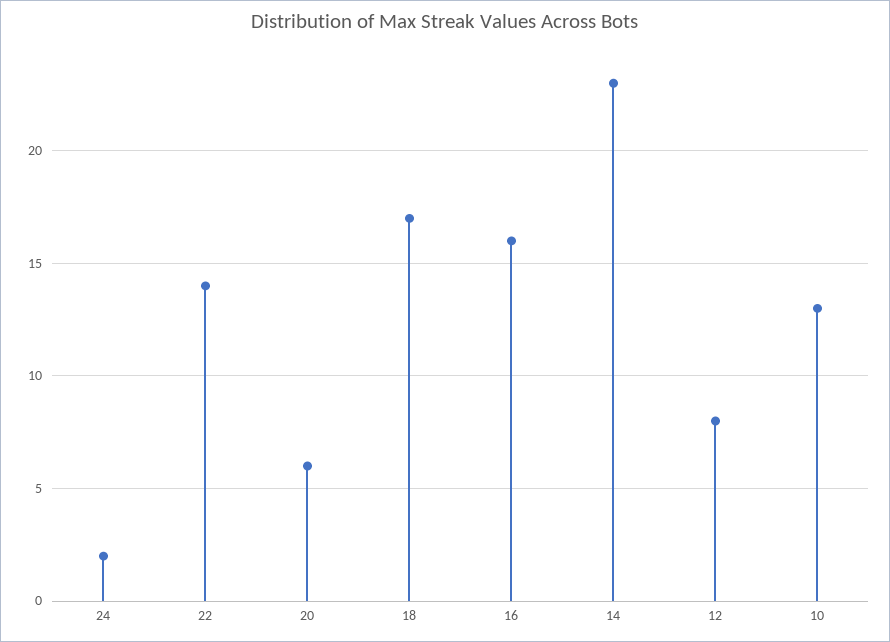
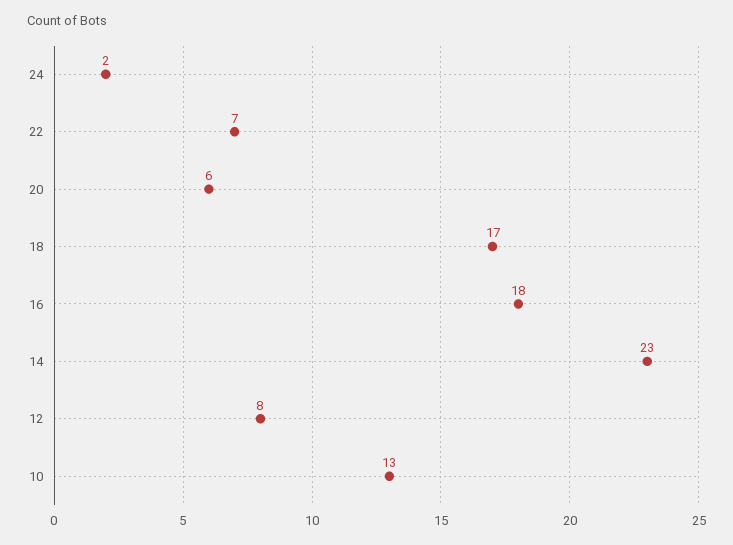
  {
    "24": 2,
-   "22": 14,
+   "22": 7,
    "20": 6,
    "18": 17,
-   "16": 16,
+   "16": 18,
    "14": 23,
    "12": 8,
    "10": 13
  }

